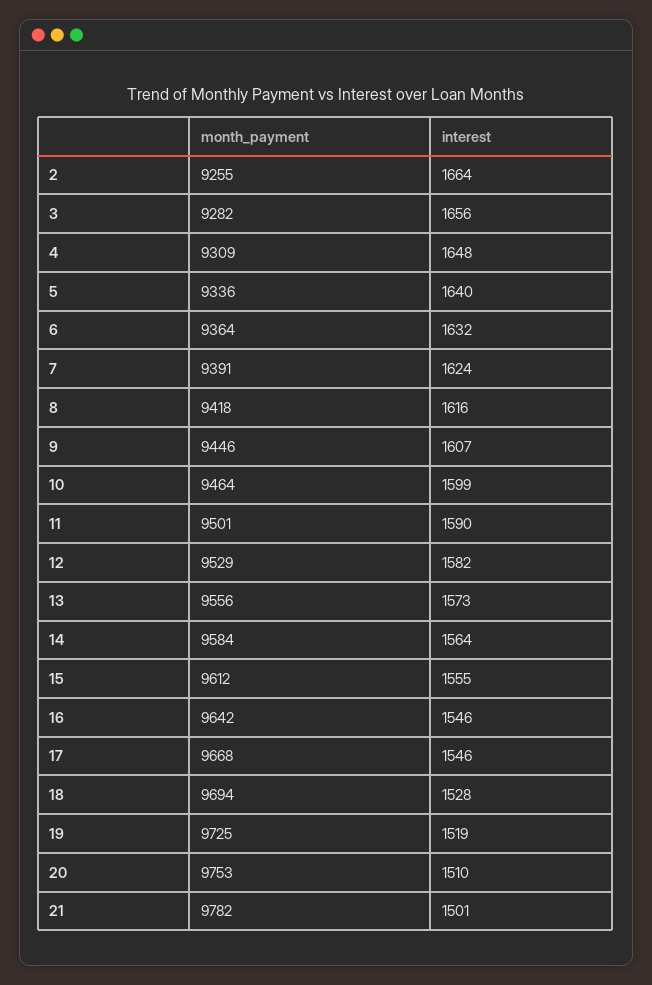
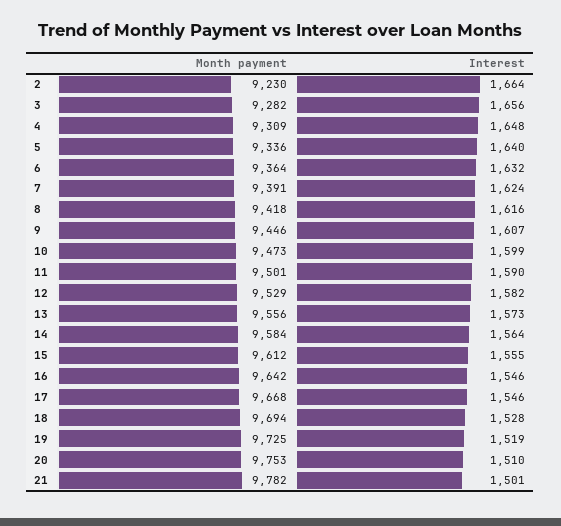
  {
    "month_payment": {
-     "2": 9255,
+     "2": 9230,
      "3": 9282,
      "4": 9309,
      "5": 9336,
      "6": 9364,
      "7": 9391,
      "8": 9418,
      "9": 9446,
-     "10": 9464,
+     "10": 9473,
      "11": 9501,
      "12": 9529,
      "13": 9556,
      "14": 9584,
      "15": 9612,
      "16": 9642,
      "17": 9668,
      "18": 9694,
      "19": 9725,
      "20": 9753,
      "21": 9782
    },
    "interest": {
      "2": 1664,
      "3": 1656,
      "4": 1648,
      "5": 1640,
      "6": 1632,
      "7": 1624,
      "8": 1616,
      "9": 1607,
      "10": 1599,
      "11": 1590,
      "12": 1582,
      "13": 1573,
      "14": 1564,
      "15": 1555,
      "16": 1546,
      "17": 1546,
      "18": 1528,
      "19": 1519,
      "20": 1510,
      "21": 1501
    }
  }

